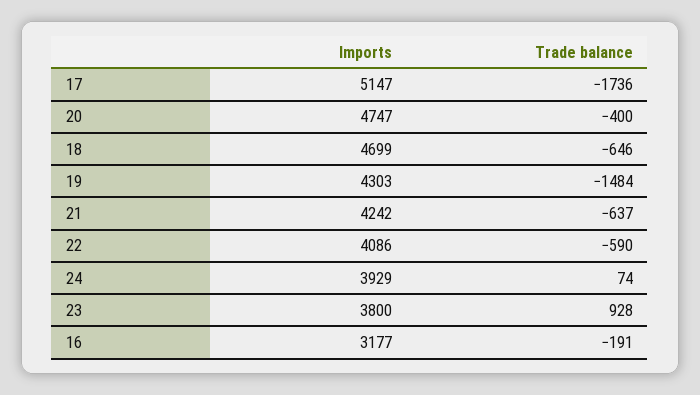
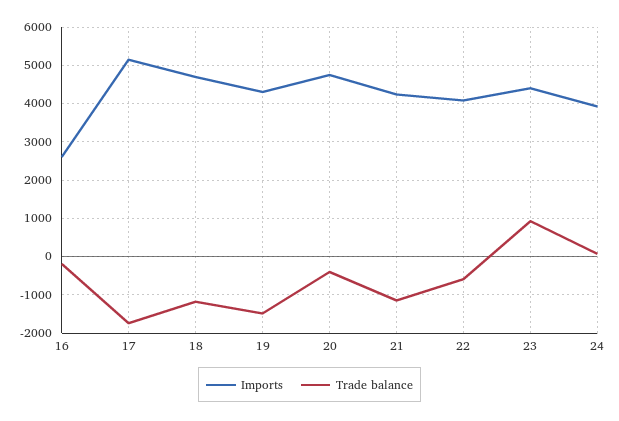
  {
    "Imports": {
      "17": 5147,
      "20": 4747,
      "18": 4699,
      "19": 4303,
      "21": 4242,
      "22": 4086,
      "24": 3929,
-     "23": 3800,
+     "23": 4400,
-     "16": 3177
+     "16": 2600
    },
    "Trade balance": {
      "17": -1736,
      "20": -400,
-     "18": -646,
+     "18": -1200,
      "19": -1484,
-     "21": -637,
+     "21": -1200,
      "22": -590,
      "24": 74,
      "23": 928,
      "16": -191
    }
  }

